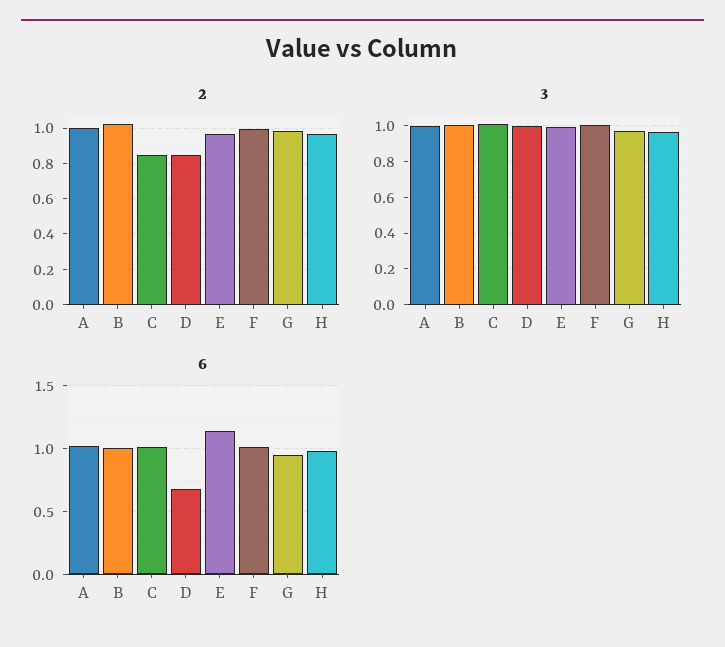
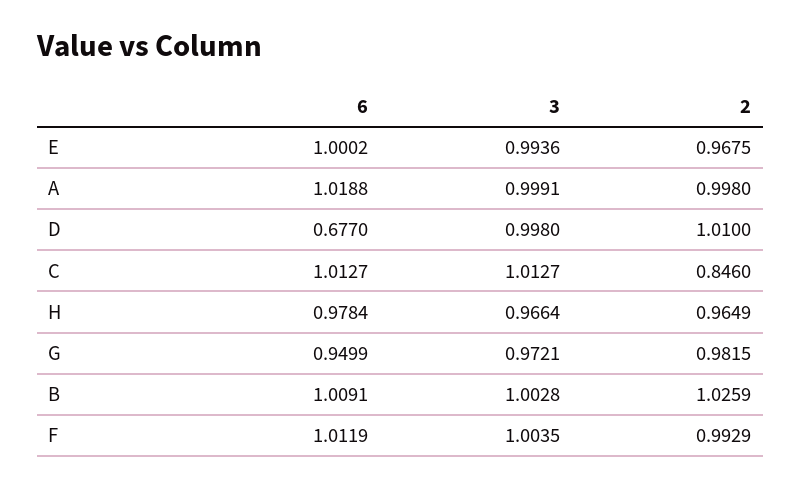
  {
    "2": {
      "A": 0.998,
      "B": 1.0259,
      "C": 0.846,
-     "D": 0.85,
+     "D": 1.01,
      "E": 0.9675,
      "F": 0.9929,
      "G": 0.9815,
      "H": 0.9649
    },
    "3": {
      "A": 0.9991,
      "B": 1.0028,
      "C": 1.0127,
      "D": 0.998,
      "E": 0.9936,
      "F": 1.0035,
      "G": 0.9721,
      "H": 0.9664
    },
    "6": {
      "A": 1.0188,
      "B": 1.0091,
      "C": 1.0127,
      "D": 0.677,
-     "E": 1.15,
+     "E": 1.0002,
      "F": 1.0119,
      "G": 0.9499,
      "H": 0.9784
    }
  }

